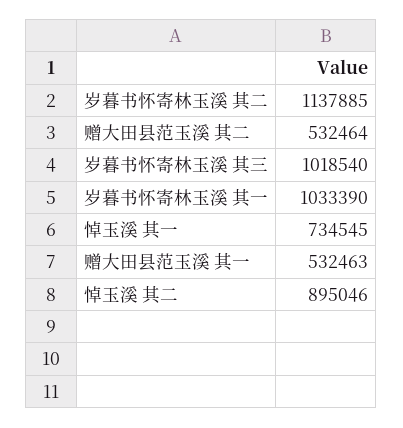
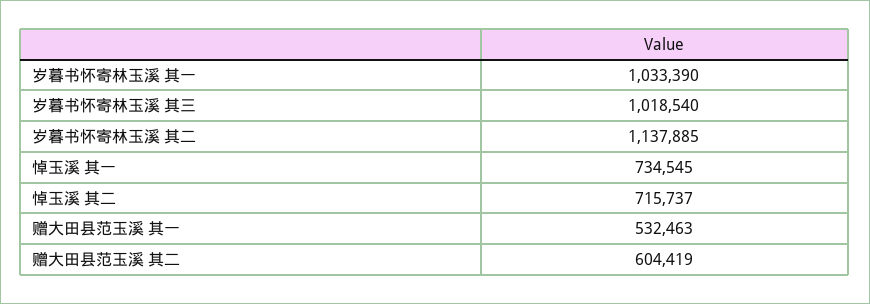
  {
    "岁暮书怀寄林玉溪 其二": 1137885,
-   "赠大田县范玉溪 其二": 532464,
+   "赠大田县范玉溪 其二": 604419,
    "岁暮书怀寄林玉溪 其三": 1018540,
    "岁暮书怀寄林玉溪 其一": 1033390,
    "悼玉溪 其一": 734545,
    "赠大田县范玉溪 其一": 532463,
-   "悼玉溪 其二": 895046
+   "悼玉溪 其二": 715737
  }

